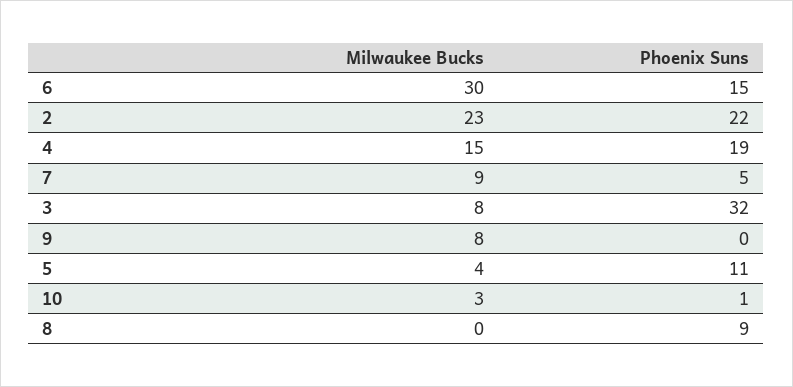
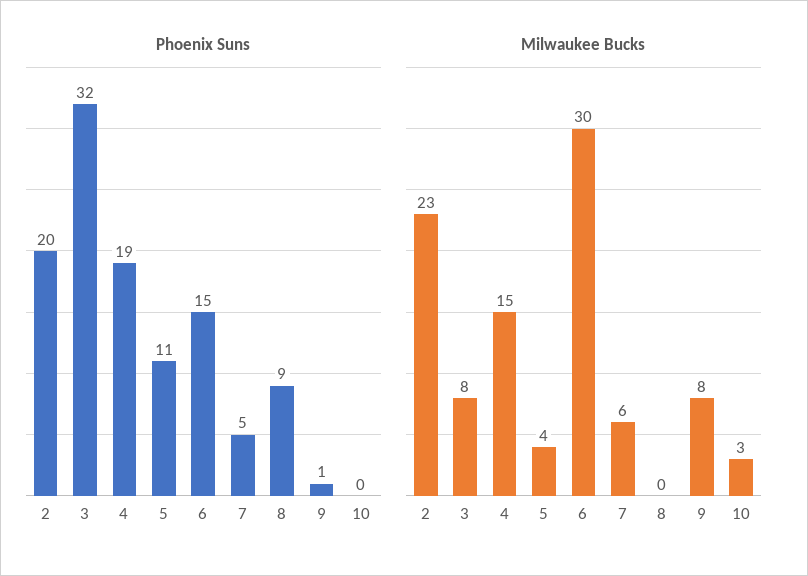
  {
    "Milwaukee Bucks": {
      "6": 30,
      "2": 23,
      "4": 15,
-     "7": 9,
+     "7": 6,
      "3": 8,
      "9": 8,
      "5": 4,
      "10": 3,
      "8": 0
    },
    "Phoenix Suns": {
      "6": 15,
-     "2": 22,
+     "2": 20,
      "4": 19,
      "7": 5,
      "3": 32,
-     "9": 0,
+     "9": 1,
      "5": 11,
-     "10": 1,
+     "10": 0,
      "8": 9
    }
  }

